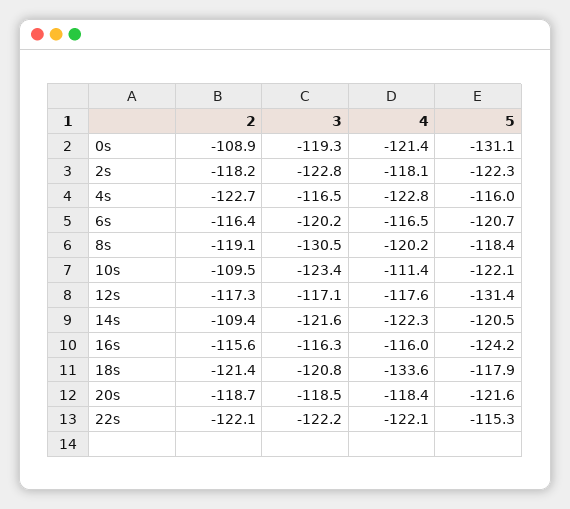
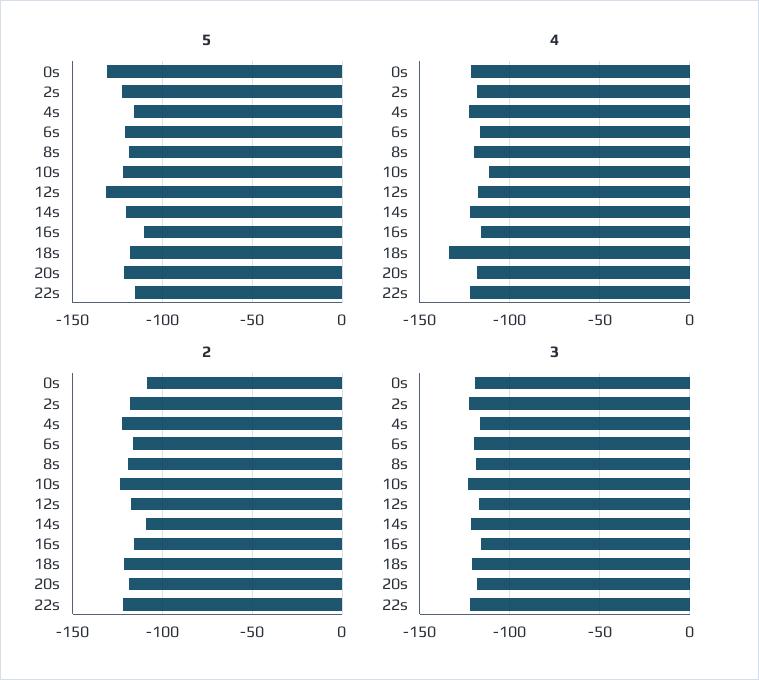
  {
    "2": {
      "0s": -108.9,
      "2s": -118.2,
      "4s": -122.7,
      "6s": -116.4,
      "8s": -119.1,
-     "10s": -109.5,
+     "10s": -125,
      "12s": -117.3,
      "14s": -109.4,
      "16s": -115.6,
      "18s": -121.4,
      "20s": -118.7,
      "22s": -122.1
    },
    "3": {
      "0s": -119.3,
      "2s": -122.8,
      "4s": -116.5,
      "6s": -120.2,
-     "8s": -130.5,
+     "8s": -120,
      "10s": -123.4,
      "12s": -117.1,
      "14s": -121.6,
      "16s": -116.3,
      "18s": -120.8,
      "20s": -118.5,
      "22s": -122.2
    },
    "4": {
      "0s": -121.4,
      "2s": -118.1,
      "4s": -122.8,
      "6s": -116.5,
      "8s": -120.2,
      "10s": -111.4,
      "12s": -117.6,
      "14s": -122.3,
      "16s": -116,
      "18s": -133.6,
      "20s": -118.4,
      "22s": -122.1
    },
    "5": {
      "0s": -131.1,
      "2s": -122.3,
      "4s": -116,
      "6s": -120.7,
      "8s": -118.4,
      "10s": -122.1,
      "12s": -131.4,
      "14s": -120.5,
-     "16s": -124.2,
+     "16s": -110,
      "18s": -117.9,
      "20s": -121.6,
      "22s": -115.3
    }
  }

